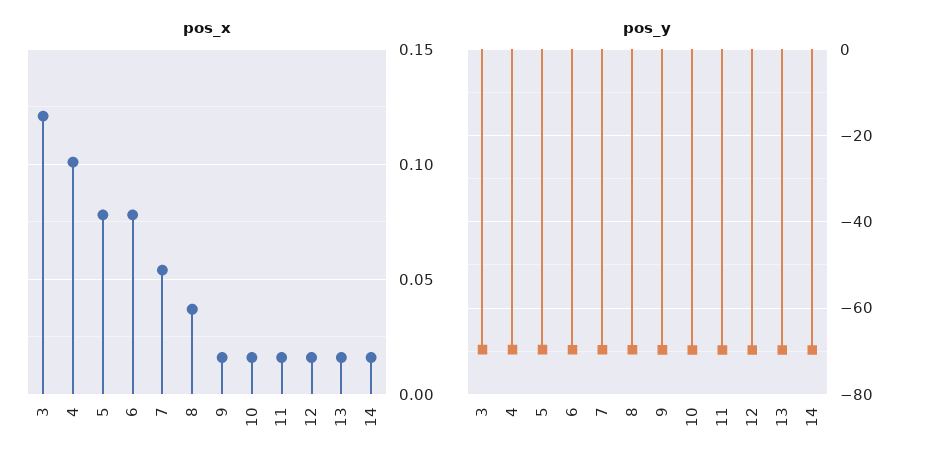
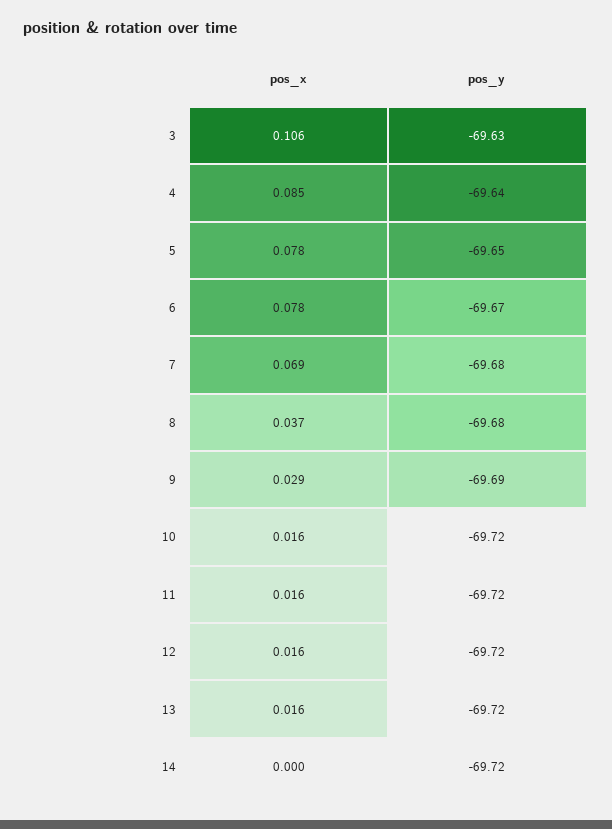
  {
    "pos_x": {
-     "3": 0.12,
+     "3": 0.106,
-     "4": 0.1,
+     "4": 0.085,
      "5": 0.078,
      "6": 0.078,
-     "7": 0.055,
+     "7": 0.069,
      "8": 0.037,
-     "9": 0.015,
+     "9": 0.029,
      "10": 0.016,
      "11": 0.016,
      "12": 0.016,
      "13": 0.016,
-     "14": 0.015
+     "14": 0
    },
    "pos_y": {
      "3": -69.63,
      "4": -69.64,
      "5": -69.65,
      "6": -69.67,
      "7": -69.68,
      "8": -69.68,
      "9": -69.69,
      "10": -69.72,
      "11": -69.72,
      "12": -69.72,
      "13": -69.72,
      "14": -69.72
    }
  }

